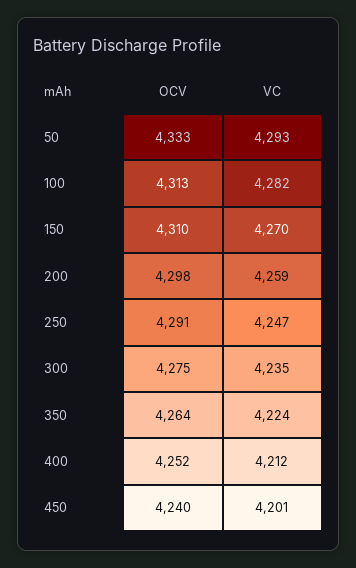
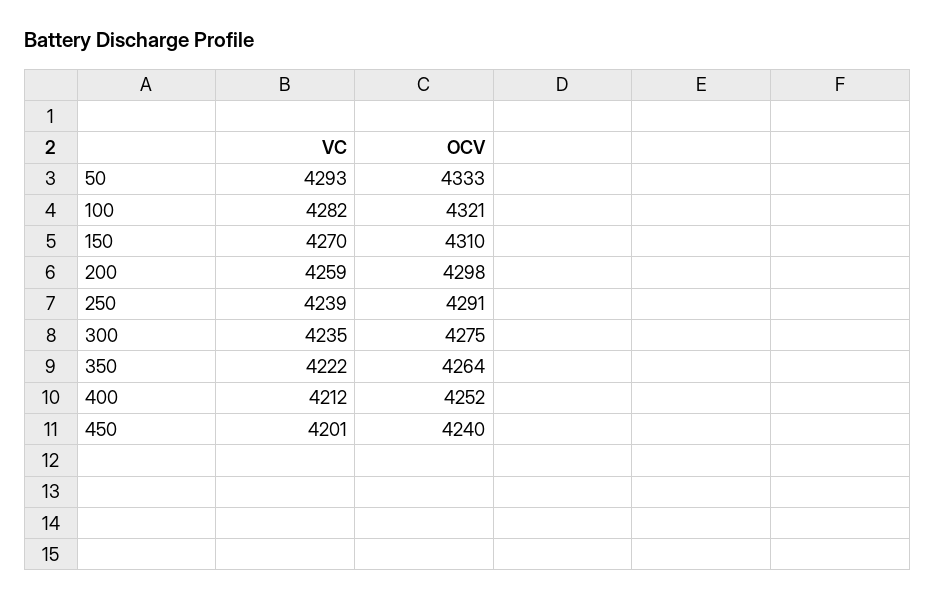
  {
    "OCV": {
      "50": 4333,
-     "100": 4313,
+     "100": 4321,
      "150": 4310,
      "200": 4298,
      "250": 4291,
      "300": 4275,
      "350": 4264,
      "400": 4252,
      "450": 4240
    },
    "VC": {
      "50": 4293,
      "100": 4282,
      "150": 4270,
      "200": 4259,
-     "250": 4247,
+     "250": 4239,
      "300": 4235,
-     "350": 4224,
+     "350": 4222,
      "400": 4212,
      "450": 4201
    }
  }

